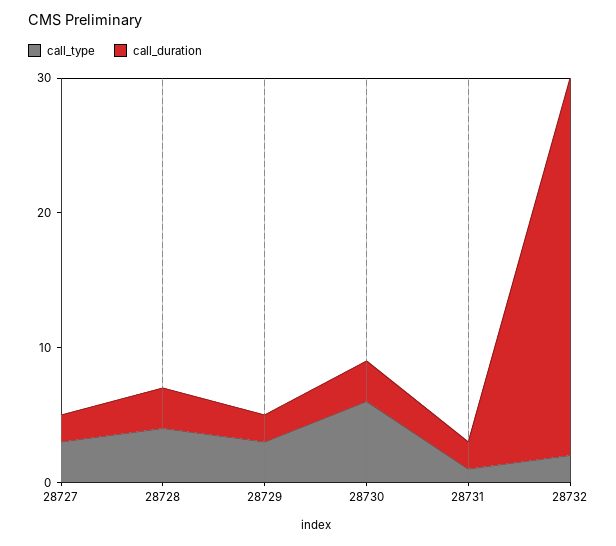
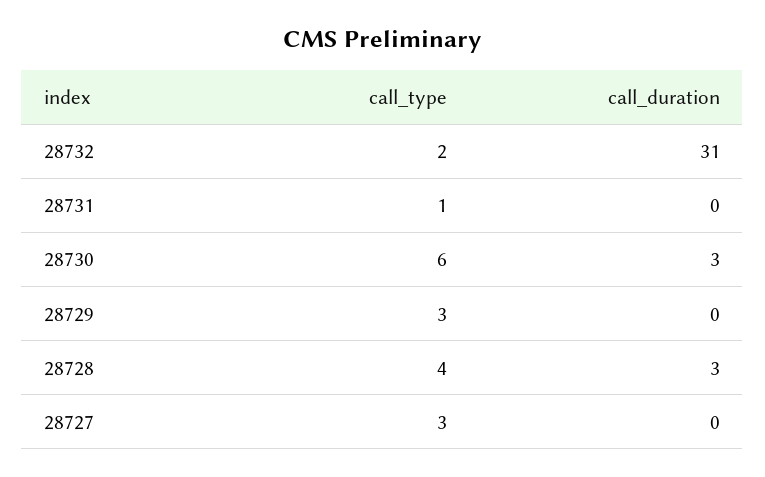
  {
    "call_type": {
      "28727": 3,
      "28728": 4,
      "28729": 3,
      "28730": 6,
      "28731": 1,
      "28732": 2
    },
    "call_duration": {
-     "28727": 2,
+     "28727": 0,
      "28728": 3,
-     "28729": 2,
+     "28729": 0,
      "28730": 3,
-     "28731": 2,
+     "28731": 0,
-     "28732": 28
+     "28732": 31
    }
  }

